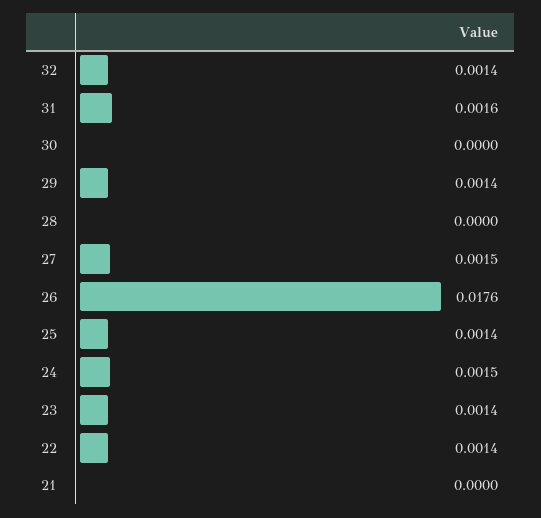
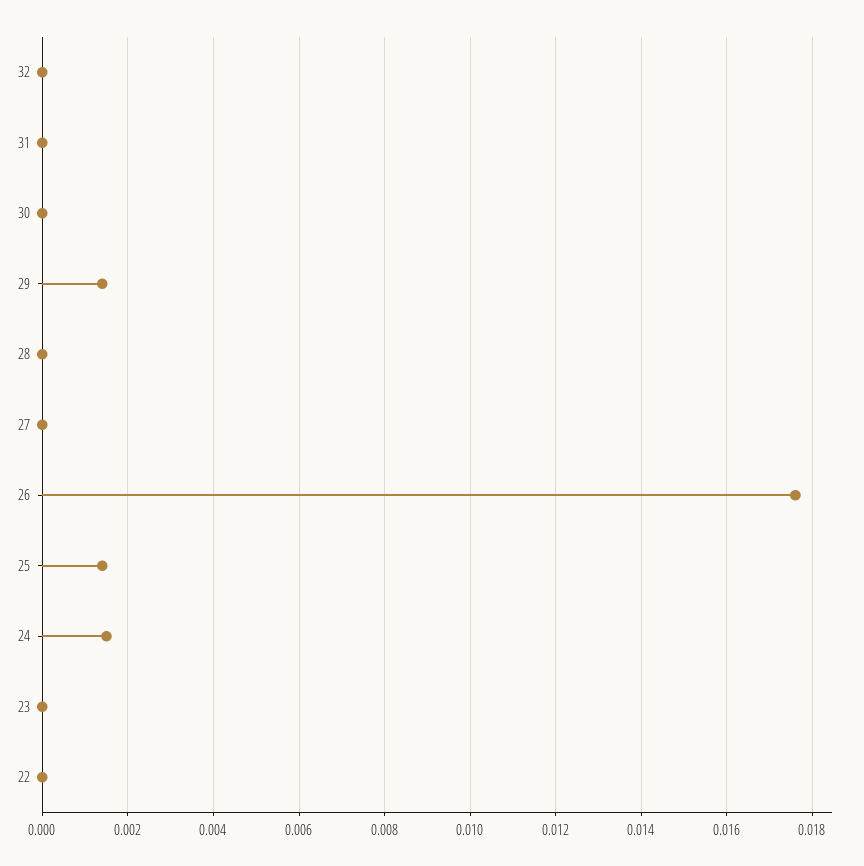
  {
-   "32": 0.0014,
+   "32": 0,
-   "31": 0.0016,
+   "31": 0,
    "30": 0,
    "29": 0.0014,
    "28": 0,
-   "27": 0.0015,
+   "27": 0,
    "26": 0.0176,
    "25": 0.0014,
    "24": 0.0015,
-   "23": 0.0014,
+   "23": 0,
-   "22": 0.0014,
+   "22": 0
-   "21": 0
  }

